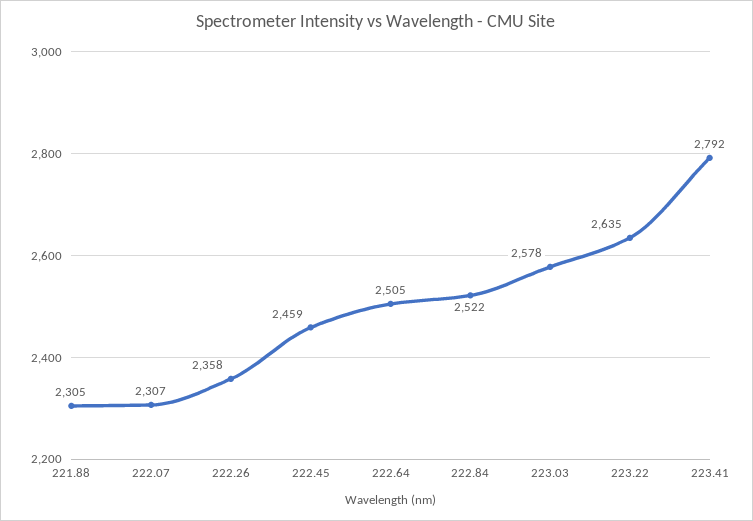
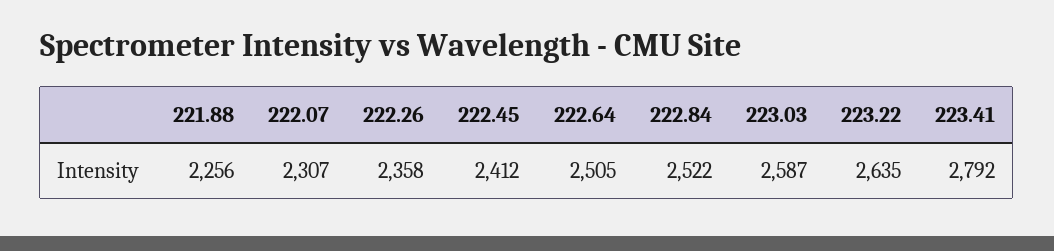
  {
-   "221.88": 2305,
+   "221.88": 2256,
    "222.07": 2307,
    "222.26": 2358,
-   "222.45": 2459,
+   "222.45": 2412,
    "222.64": 2505,
    "222.84": 2522,
-   "223.03": 2578,
+   "223.03": 2587,
    "223.22": 2635,
    "223.41": 2792
  }

